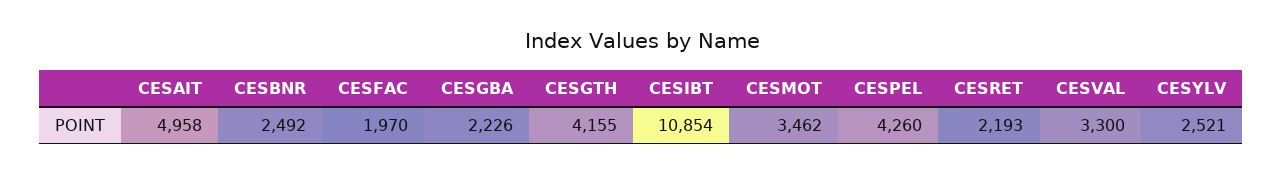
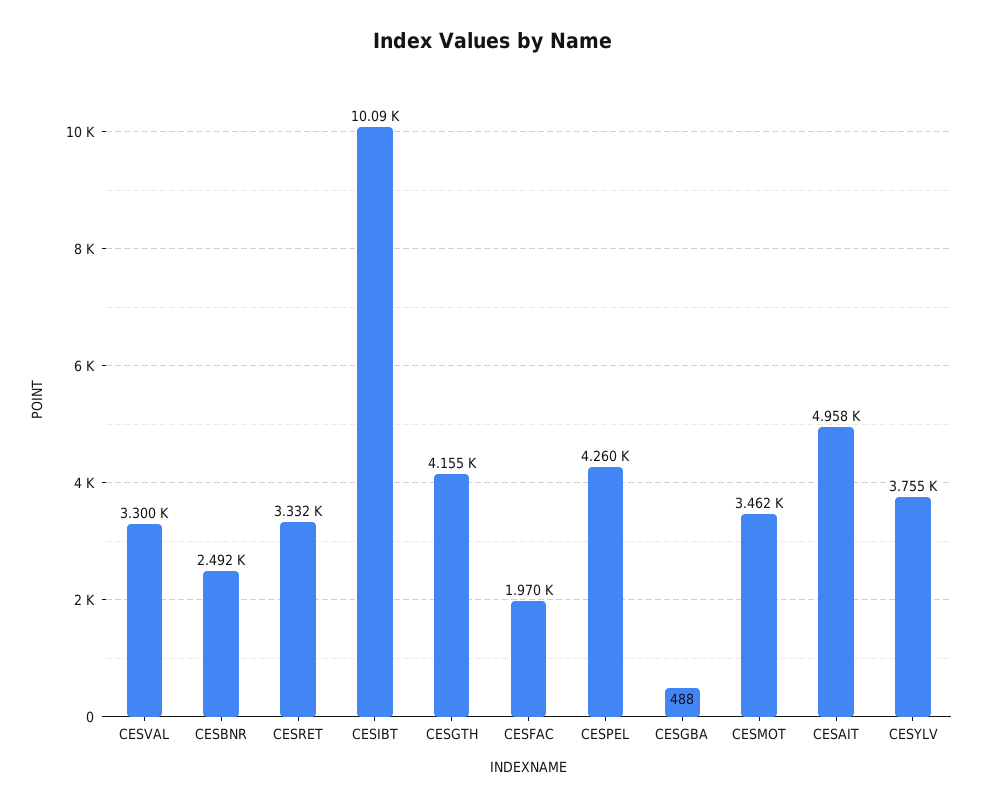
  {
    "CESAIT": 4958,
    "CESBNR": 2492,
    "CESFAC": 1970,
-   "CESGBA": 2226,
+   "CESGBA": 488,
    "CESGTH": 4155,
-   "CESIBT": 10854,
+   "CESIBT": 10090,
    "CESMOT": 3462,
    "CESPEL": 4260,
-   "CESRET": 2193,
+   "CESRET": 3332,
    "CESVAL": 3300,
-   "CESYLV": 2521
+   "CESYLV": 3755
  }

